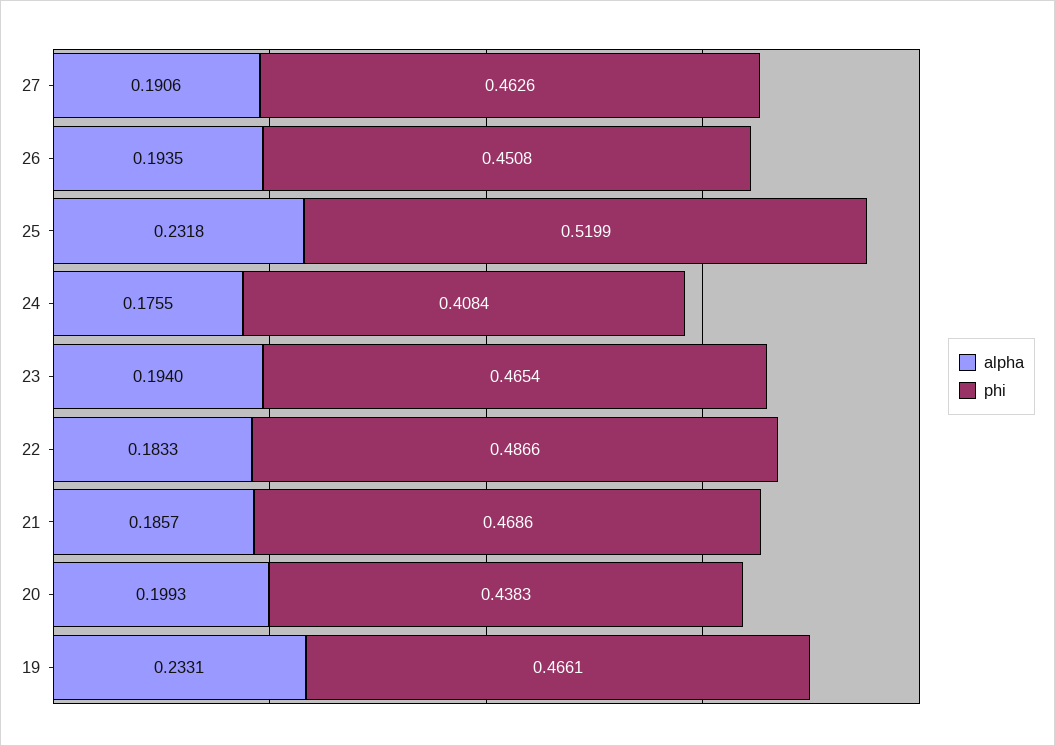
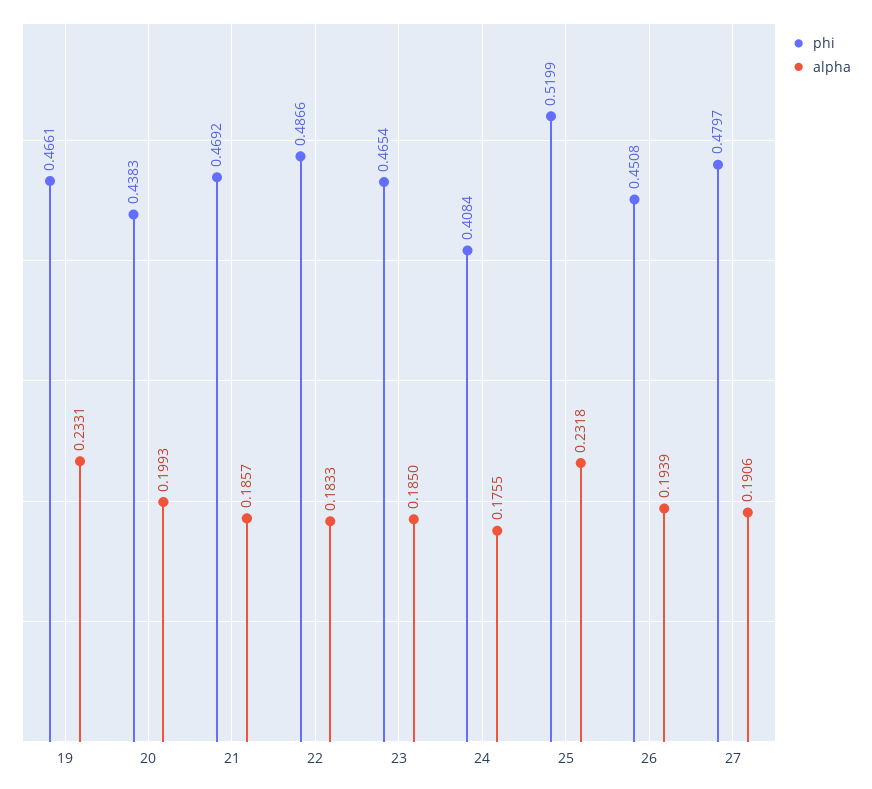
  {
    "alpha": {
      "27": 0.1906,
-     "26": 0.1935,
+     "26": 0.1939,
      "25": 0.2318,
      "24": 0.1755,
-     "23": 0.194,
+     "23": 0.185,
      "22": 0.1833,
      "21": 0.1857,
      "20": 0.1993,
      "19": 0.2331
    },
    "phi": {
-     "27": 0.4626,
+     "27": 0.4797,
      "26": 0.4508,
      "25": 0.5199,
      "24": 0.4084,
      "23": 0.4654,
      "22": 0.4866,
-     "21": 0.4686,
+     "21": 0.4692,
      "20": 0.4383,
      "19": 0.4661
    }
  }

